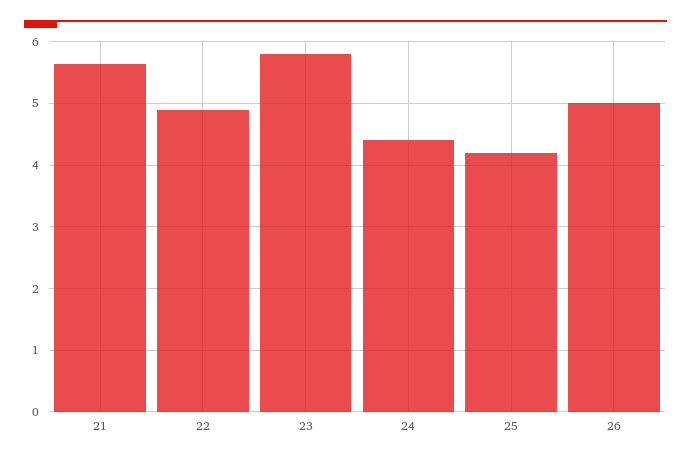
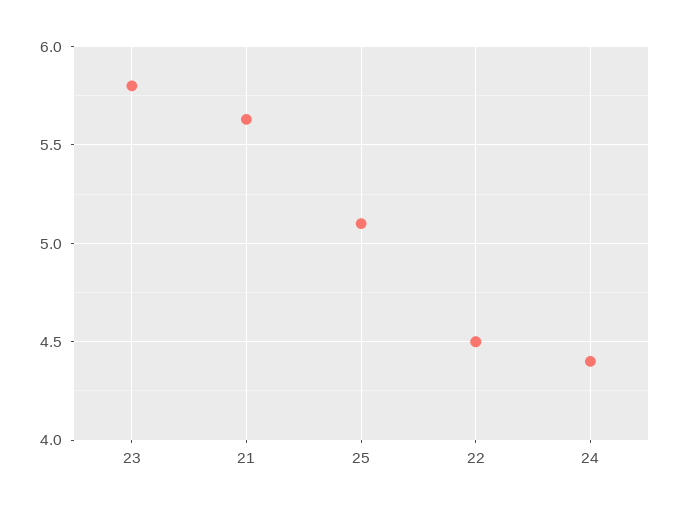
  {
    "21": 5.65,
-   "22": 4.9,
+   "22": 4.5,
    "23": 5.8,
    "24": 4.4,
-   "25": 4.2,
+   "25": 5.1
-   "26": 5
  }

